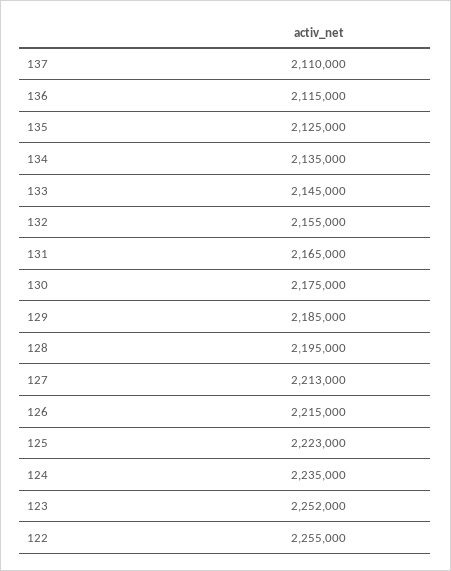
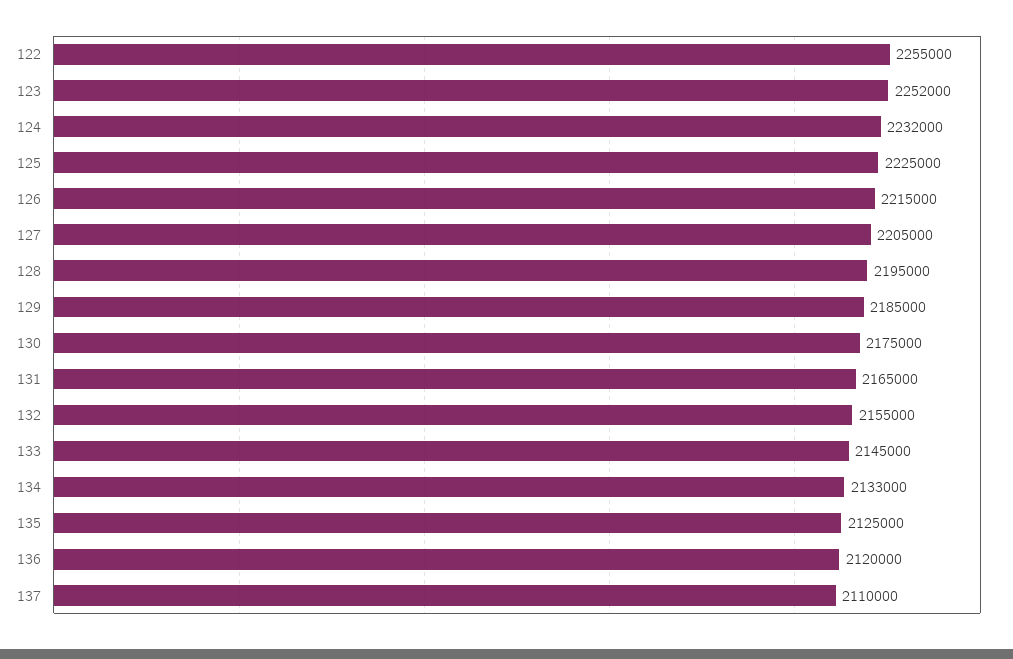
  {
    "137": 2110000,
-   "136": 2115000,
+   "136": 2120000,
    "135": 2125000,
-   "134": 2135000,
+   "134": 2133000,
    "133": 2145000,
    "132": 2155000,
    "131": 2165000,
    "130": 2175000,
    "129": 2185000,
    "128": 2195000,
-   "127": 2213000,
+   "127": 2205000,
    "126": 2215000,
-   "125": 2223000,
+   "125": 2225000,
-   "124": 2235000,
+   "124": 2232000,
    "123": 2252000,
    "122": 2255000
  }

